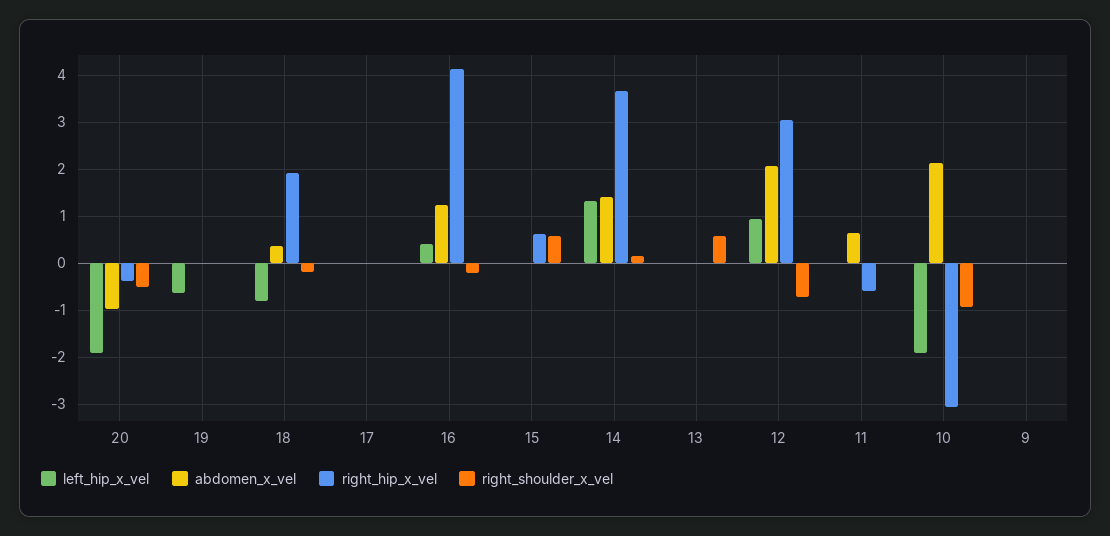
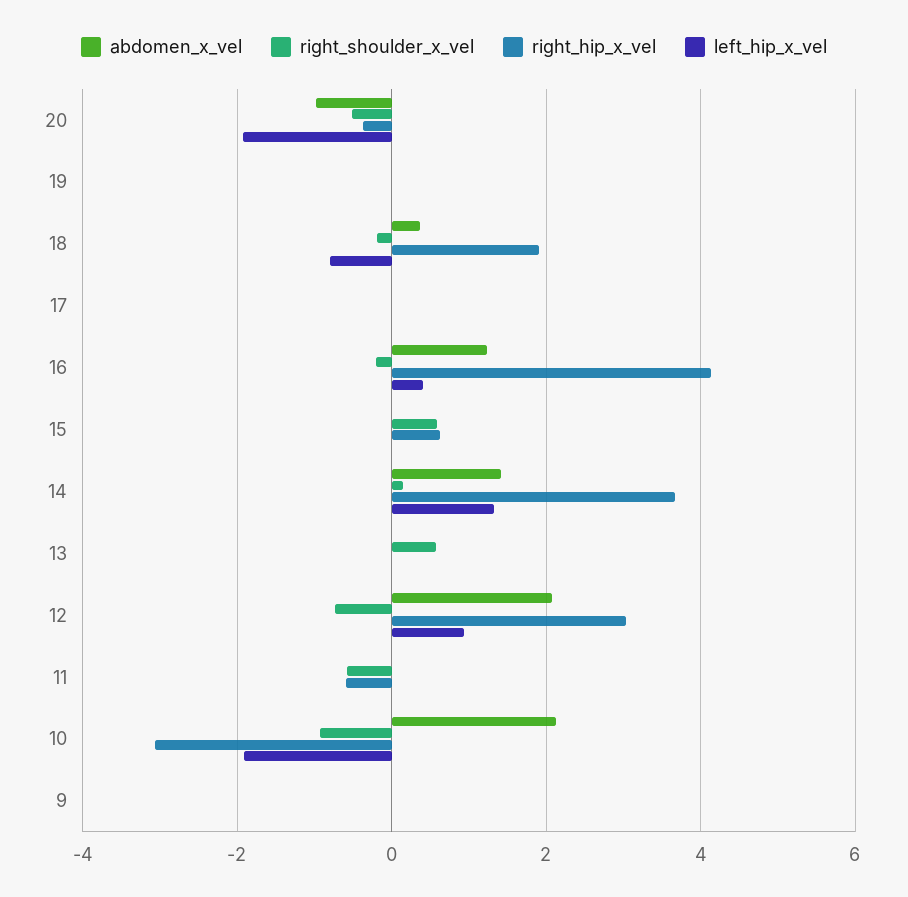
  {
    "left_hip_x_vel": {
      "20": -2,
-     "19": -0.6,
+     "19": 0,
      "18": -0.8,
      "17": 0,
      "16": 0.4,
      "15": 0,
      "14": 1.4,
      "13": 0,
      "12": 1,
      "11": 0,
      "10": -2,
      "9": 0
    },
    "abdomen_x_vel": {
      "20": -1,
      "19": 0,
      "18": 0.4,
      "17": 0,
      "16": 1.2,
      "15": 0,
      "14": 1.4,
      "13": 0,
      "12": 2,
-     "11": 0.6,
+     "11": 0,
      "10": 2.2,
      "9": 0
    },
    "right_hip_x_vel": {
      "20": -0.4,
      "19": 0,
      "18": 2,
      "17": 0,
      "16": 4.2,
      "15": 0.6,
      "14": 3.6,
      "13": 0,
      "12": 3,
      "11": -0.6,
      "10": -3,
      "9": 0
    },
    "right_shoulder_x_vel": {
      "20": -0.6,
      "19": 0,
      "18": -0.2,
      "17": 0,
      "16": -0.2,
      "15": 0.6,
      "14": 0.2,
      "13": 0.6,
      "12": -0.8,
-     "11": 0,
+     "11": -0.6,
      "10": -1,
      "9": 0
    }
  }

